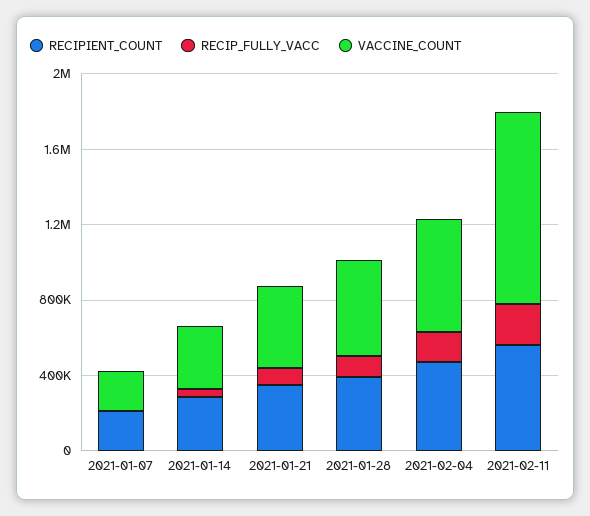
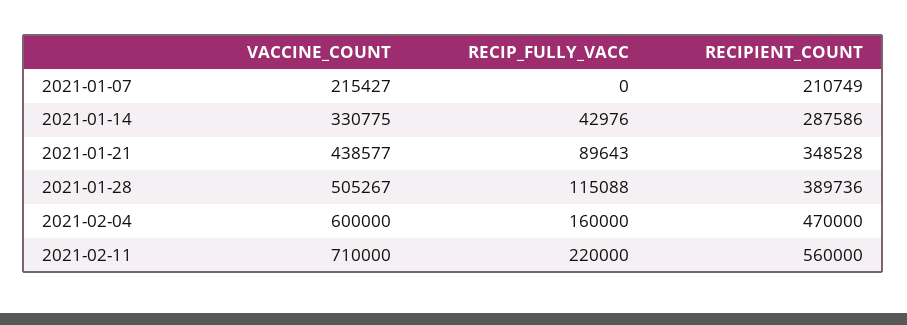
  {
    "RECIPIENT_COUNT": {
      "2021-01-07": 210749,
      "2021-01-14": 287586,
      "2021-01-21": 348528,
      "2021-01-28": 389736,
      "2021-02-04": 470000,
      "2021-02-11": 560000
    },
    "RECIP_FULLY_VACC": {
      "2021-01-07": 0,
      "2021-01-14": 42976,
      "2021-01-21": 89643,
      "2021-01-28": 115088,
      "2021-02-04": 160000,
      "2021-02-11": 220000
    },
    "VACCINE_COUNT": {
      "2021-01-07": 215427,
      "2021-01-14": 330775,
      "2021-01-21": 438577,
      "2021-01-28": 505267,
      "2021-02-04": 600000,
-     "2021-02-11": 1000000
+     "2021-02-11": 710000
    }
  }

